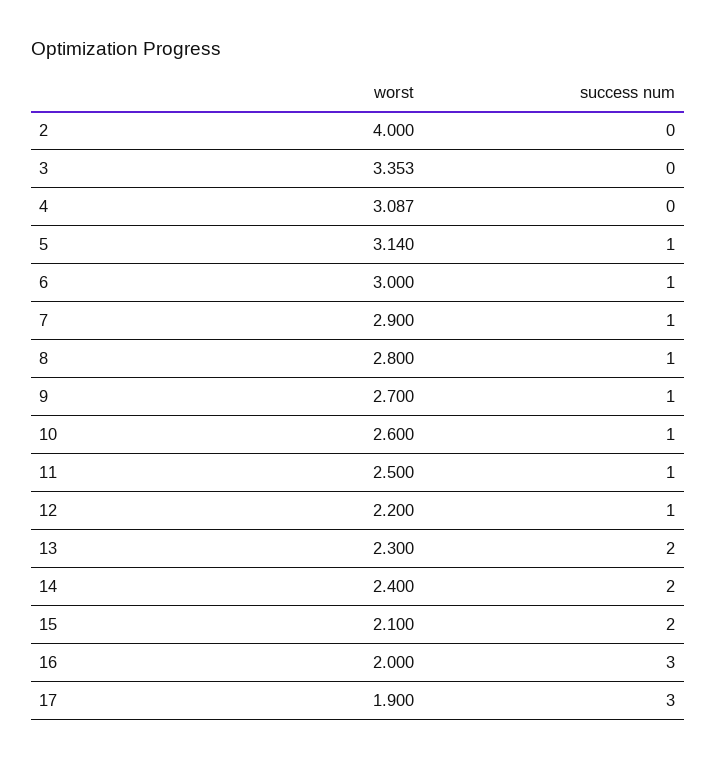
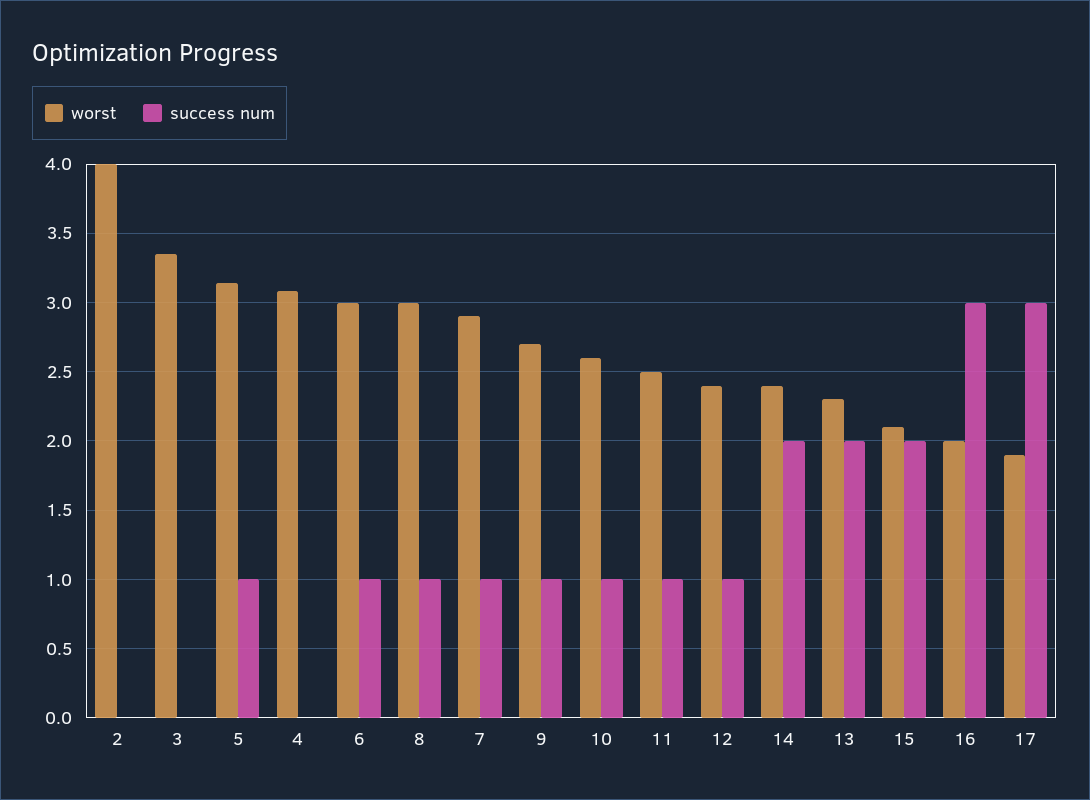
  {
    "worst": {
      "2": 4,
      "3": 3.353,
      "4": 3.087,
      "5": 3.14,
      "6": 3,
      "7": 2.9,
-     "8": 2.8,
+     "8": 3,
      "9": 2.7,
      "10": 2.6,
      "11": 2.5,
-     "12": 2.2,
+     "12": 2.4,
      "13": 2.3,
      "14": 2.4,
      "15": 2.1,
      "16": 2,
      "17": 1.9
    },
    "success num": {
      "2": 0,
      "3": 0,
      "4": 0,
      "5": 1,
      "6": 1,
      "7": 1,
      "8": 1,
      "9": 1,
      "10": 1,
      "11": 1,
      "12": 1,
      "13": 2,
      "14": 2,
      "15": 2,
      "16": 3,
      "17": 3
    }
  }

